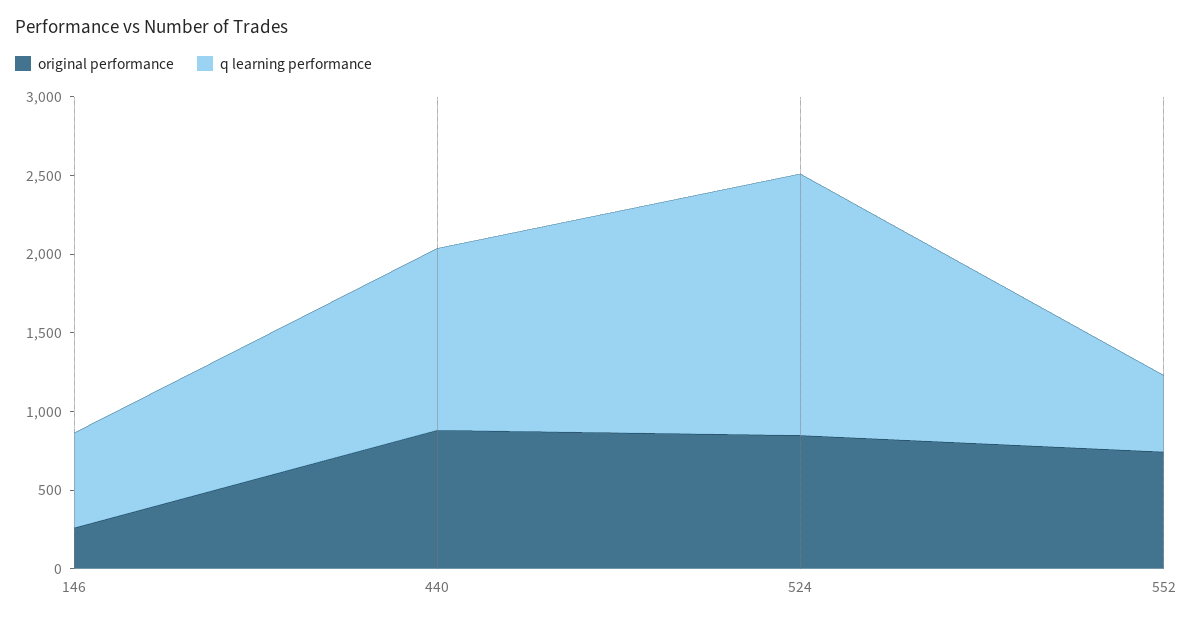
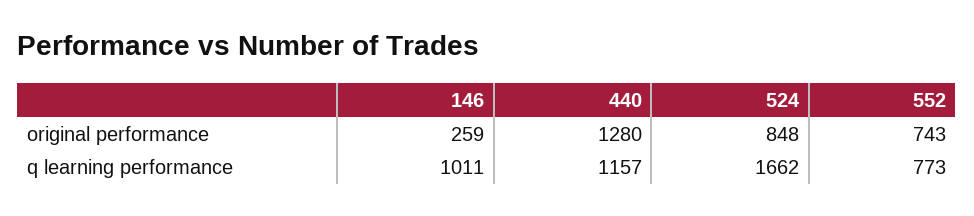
  {
    "original performance": {
      "146": 259,
-     "440": 900,
+     "440": 1280,
      "524": 848,
      "552": 743
    },
    "q learning performance": {
-     "146": 600,
+     "146": 1011,
      "440": 1157,
      "524": 1662,
-     "552": 500
+     "552": 773
    }
  }

